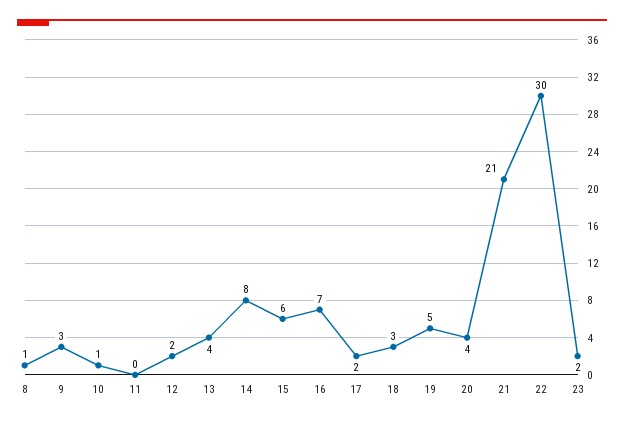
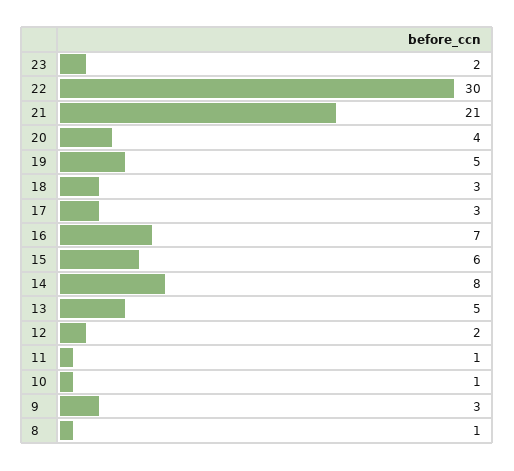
  {
    "8": 1,
    "9": 3,
    "10": 1,
-   "11": 0,
+   "11": 1,
    "12": 2,
-   "13": 4,
+   "13": 5,
    "14": 8,
    "15": 6,
    "16": 7,
-   "17": 2,
+   "17": 3,
    "18": 3,
    "19": 5,
    "20": 4,
    "21": 21,
    "22": 30,
    "23": 2
  }

